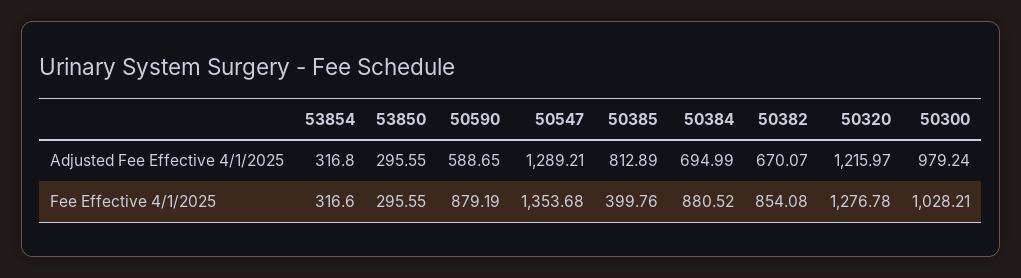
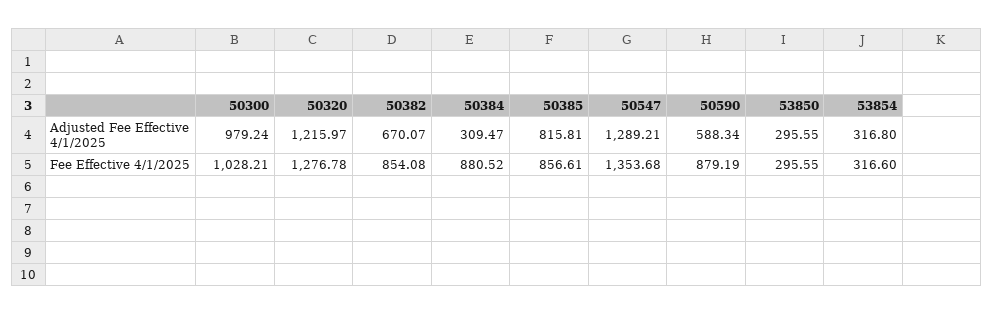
  {
    "53854": {
      "Adjusted Fee Effective 4/1/2025": 316.8,
      "Fee Effective 4/1/2025": 316.6
    },
    "53850": {
      "Adjusted Fee Effective 4/1/2025": 295.55,
      "Fee Effective 4/1/2025": 295.55
    },
    "50590": {
-     "Adjusted Fee Effective 4/1/2025": 588.65,
+     "Adjusted Fee Effective 4/1/2025": 588.34,
      "Fee Effective 4/1/2025": 879.19
    },
    "50547": {
      "Adjusted Fee Effective 4/1/2025": 1289.21,
      "Fee Effective 4/1/2025": 1353.68
    },
    "50385": {
-     "Adjusted Fee Effective 4/1/2025": 812.89,
+     "Adjusted Fee Effective 4/1/2025": 815.81,
-     "Fee Effective 4/1/2025": 399.76
+     "Fee Effective 4/1/2025": 856.61
    },
    "50384": {
-     "Adjusted Fee Effective 4/1/2025": 694.99,
+     "Adjusted Fee Effective 4/1/2025": 309.47,
      "Fee Effective 4/1/2025": 880.52
    },
    "50382": {
      "Adjusted Fee Effective 4/1/2025": 670.07,
      "Fee Effective 4/1/2025": 854.08
    },
    "50320": {
      "Adjusted Fee Effective 4/1/2025": 1215.97,
      "Fee Effective 4/1/2025": 1276.78
    },
    "50300": {
      "Adjusted Fee Effective 4/1/2025": 979.24,
      "Fee Effective 4/1/2025": 1028.21
    }
  }

